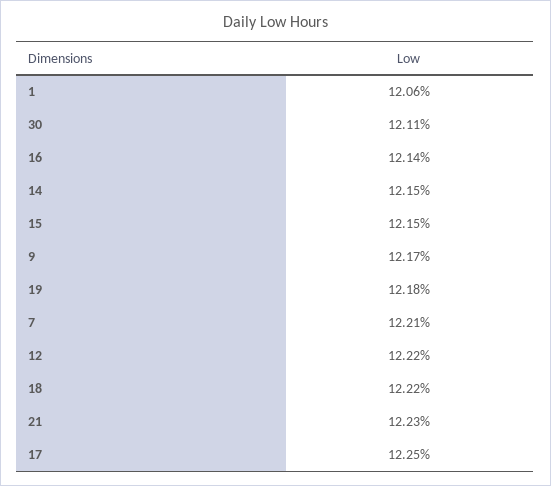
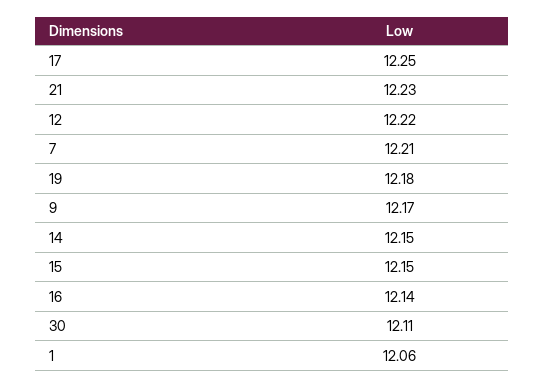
  {
    "1": 12.06,
    "30": 12.11,
    "16": 12.14,
    "14": 12.15,
    "15": 12.15,
    "9": 12.17,
    "19": 12.18,
    "7": 12.21,
    "12": 12.22,
-   "18": 12.22,
    "21": 12.23,
    "17": 12.25
  }

